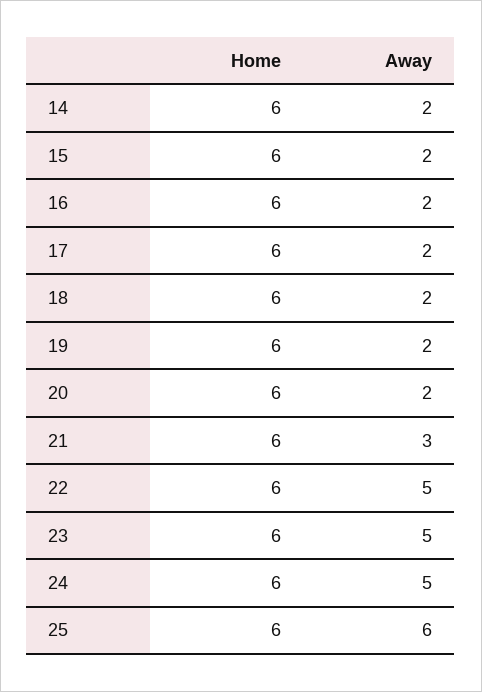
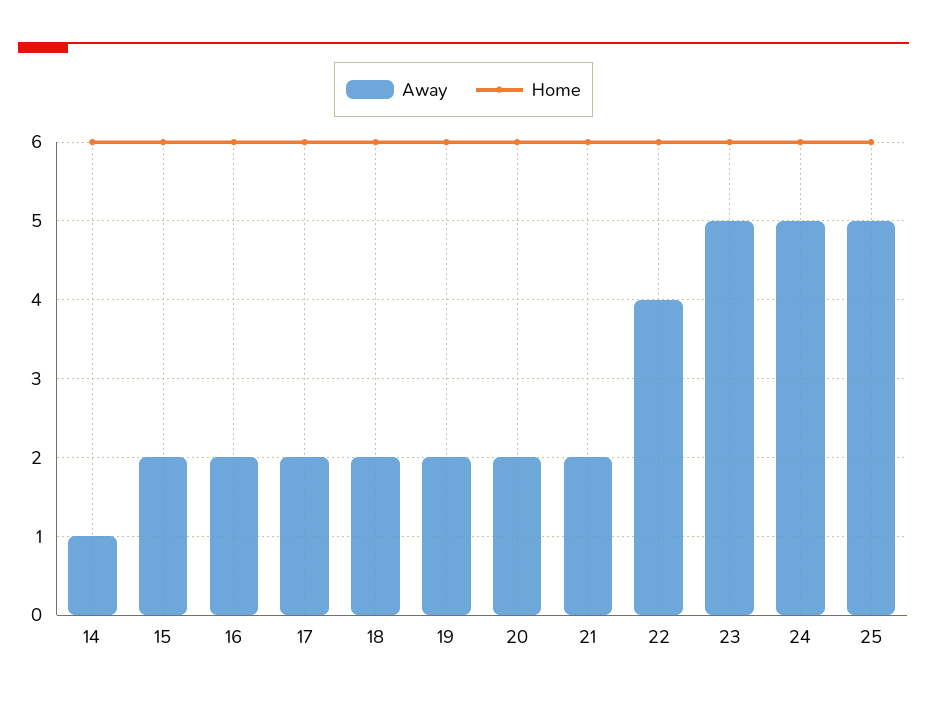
  {
    "Home": {
      "14": 6,
      "15": 6,
      "16": 6,
      "17": 6,
      "18": 6,
      "19": 6,
      "20": 6,
      "21": 6,
      "22": 6,
      "23": 6,
      "24": 6,
      "25": 6
    },
    "Away": {
-     "14": 2,
+     "14": 1,
      "15": 2,
      "16": 2,
      "17": 2,
      "18": 2,
      "19": 2,
      "20": 2,
-     "21": 3,
+     "21": 2,
-     "22": 5,
+     "22": 4,
      "23": 5,
      "24": 5,
-     "25": 6
+     "25": 5
    }
  }

